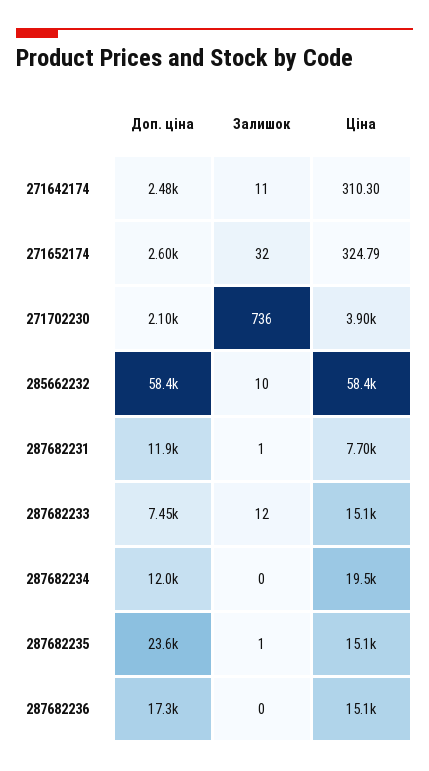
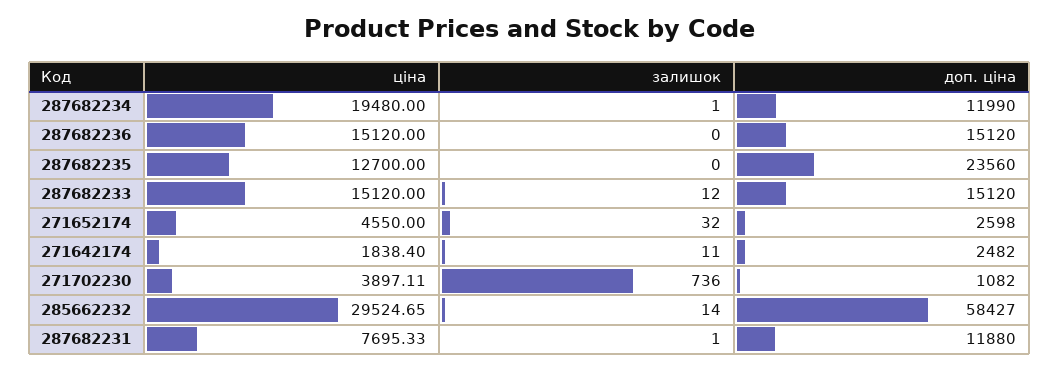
  {
    "Доп. ціна": {
      "271642174": 2482,
      "271652174": 2598,
-     "271702230": 2100,
+     "271702230": 1082,
      "285662232": 58427,
      "287682231": 11880,
-     "287682233": 7450,
+     "287682233": 15120,
      "287682234": 11990,
      "287682235": 23560,
-     "287682236": 17300
+     "287682236": 15120
    },
    "Залишок": {
      "271642174": 11,
      "271652174": 32,
      "271702230": 736,
-     "285662232": 10,
+     "285662232": 14,
      "287682231": 1,
      "287682233": 12,
-     "287682234": 0,
+     "287682234": 1,
-     "287682235": 1,
+     "287682235": 0,
      "287682236": 0
    },
    "Ціна": {
-     "271642174": 310.3,
+     "271642174": 1838.4,
-     "271652174": 324.79,
+     "271652174": 4550,
      "271702230": 3897.11,
-     "285662232": 58400,
+     "285662232": 29524.65,
      "287682231": 7695.33,
      "287682233": 15120,
      "287682234": 19480,
-     "287682235": 15100,
+     "287682235": 12700,
      "287682236": 15120
    }
  }

